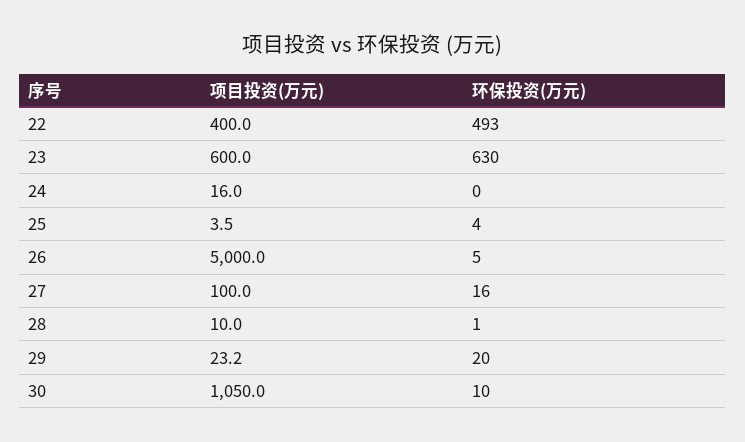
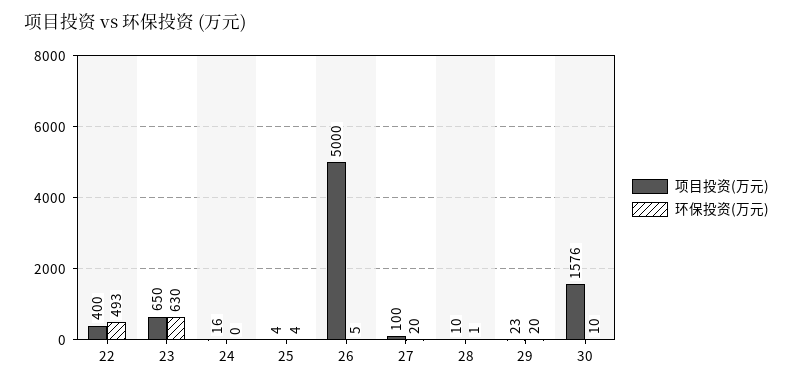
  {
    "项目投资(万元)": {
      "22": 400,
-     "23": 600,
+     "23": 650,
      "24": 16,
      "25": 3.5,
      "26": 5000,
      "27": 100,
      "28": 10,
      "29": 23.2,
-     "30": 1050
+     "30": 1576
    },
    "环保投资(万元)": {
      "22": 493,
      "23": 630,
      "24": 0,
      "25": 4,
      "26": 5,
-     "27": 16,
+     "27": 20,
      "28": 1,
      "29": 20,
      "30": 10
    }
  }

